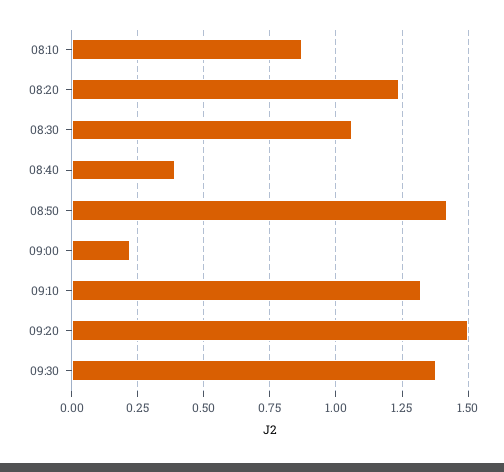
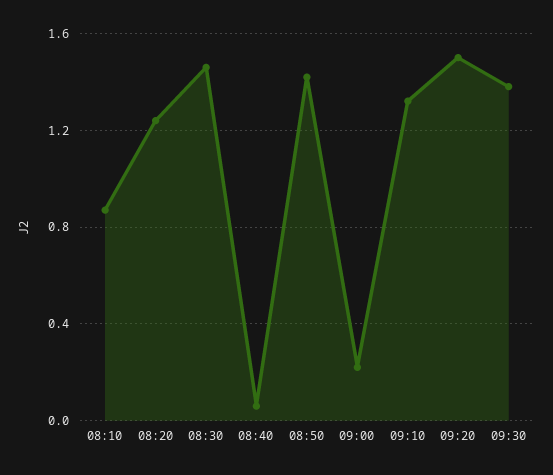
  {
    "08:10": 0.85,
    "08:20": 1.25,
-   "08:30": 1.05,
+   "08:30": 1.45,
-   "08:40": 0.4,
+   "08:40": 0.05,
    "08:50": 1.4,
    "09:00": 0.2,
    "09:10": 1.3,
    "09:20": 1.5,
    "09:30": 1.4
  }

